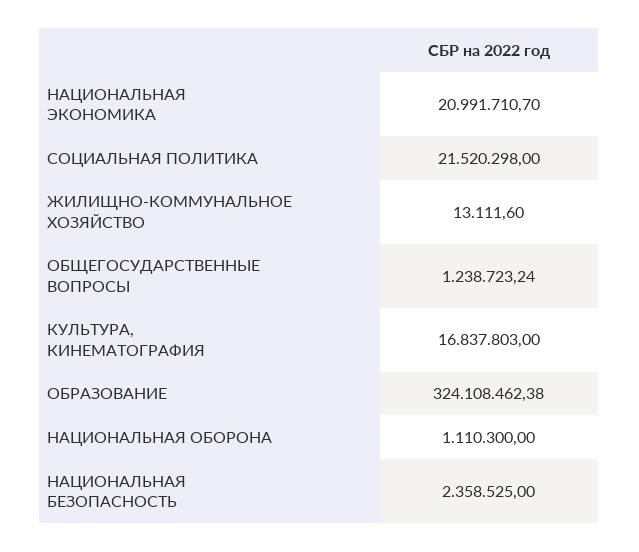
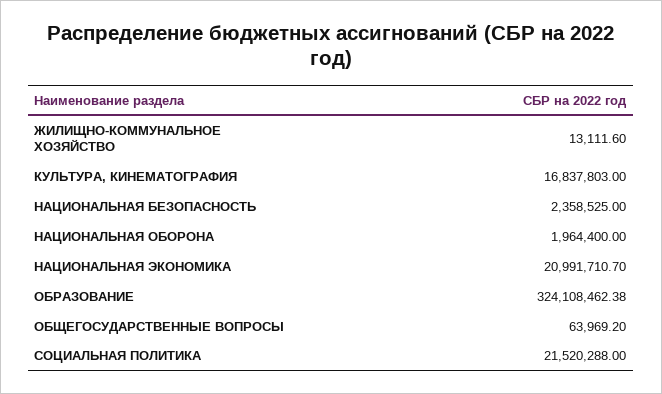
  {
    "НАЦИОНАЛЬНАЯ ЭКОНОМИКА": 20991710.7,
-   "СОЦИАЛЬНАЯ ПОЛИТИКА": 21520298,
+   "СОЦИАЛЬНАЯ ПОЛИТИКА": 21520288,
    "ЖИЛИЩНО-КОММУНАЛЬНОЕ ХОЗЯЙСТВО": 13111.6,
-   "ОБЩЕГОСУДАРСТВЕННЫЕ ВОПРОСЫ": 1238723.24,
+   "ОБЩЕГОСУДАРСТВЕННЫЕ ВОПРОСЫ": 63969.2,
    "КУЛЬТУРА, КИНЕМАТОГРАФИЯ": 16837803,
    "ОБРАЗОВАНИЕ": 324108462.38,
-   "НАЦИОНАЛЬНАЯ ОБОРОНА": 1110300,
+   "НАЦИОНАЛЬНАЯ ОБОРОНА": 1964400,
    "НАЦИОНАЛЬНАЯ БЕЗОПАСНОСТЬ": 2358525
  }

